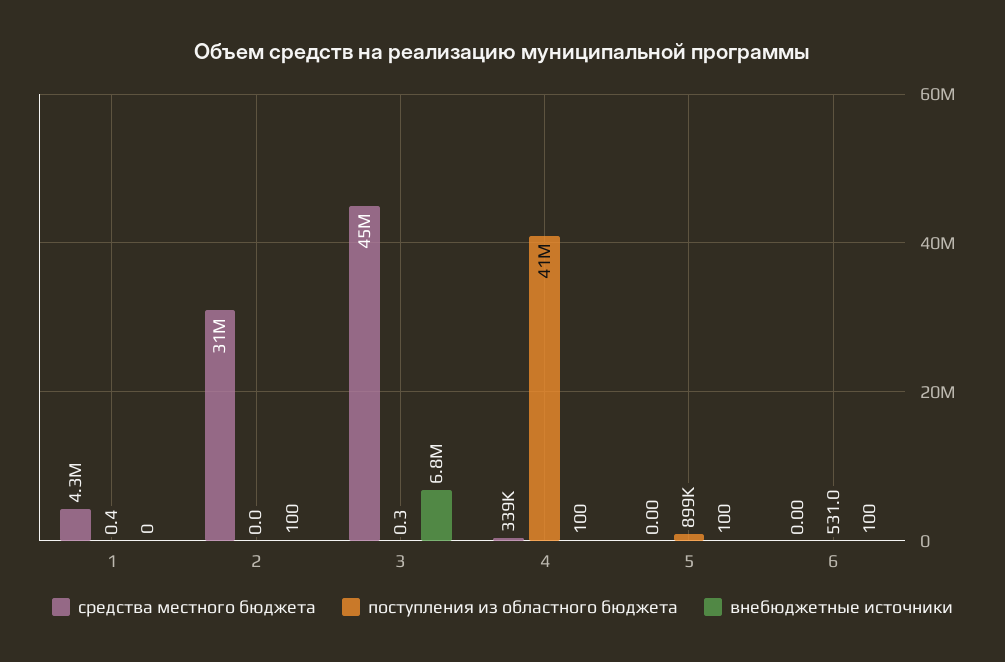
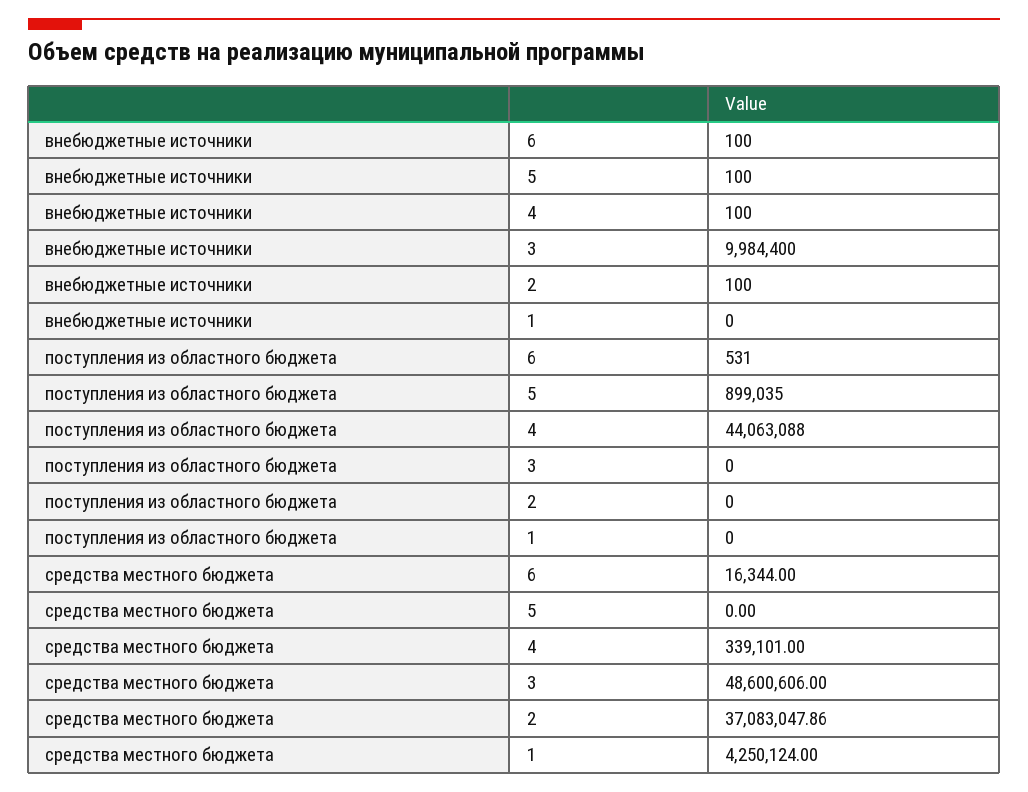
  {
    "средства местного бюджета": {
      "1": 4250124,
-     "2": 31000000,
+     "2": 37083047.86,
-     "3": 45000000,
+     "3": 48600606,
      "4": 339101,
      "5": 0,
-     "6": 0
+     "6": 16344
    },
    "поступления из областного бюджета": {
-     "1": 0.4,
+     "1": 0,
      "2": 0,
-     "3": 0.3,
+     "3": 0,
-     "4": 41000000,
+     "4": 44063088,
      "5": 899035,
      "6": 531
    },
    "внебюджетные источники": {
      "1": 0,
      "2": 100,
-     "3": 6800000,
+     "3": 9984400,
      "4": 100,
      "5": 100,
      "6": 100
    }
  }

